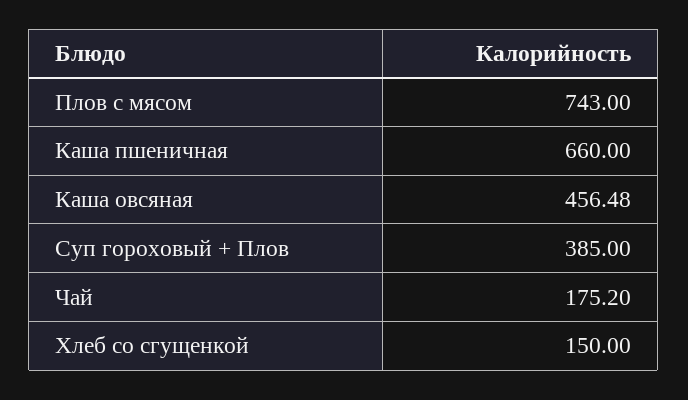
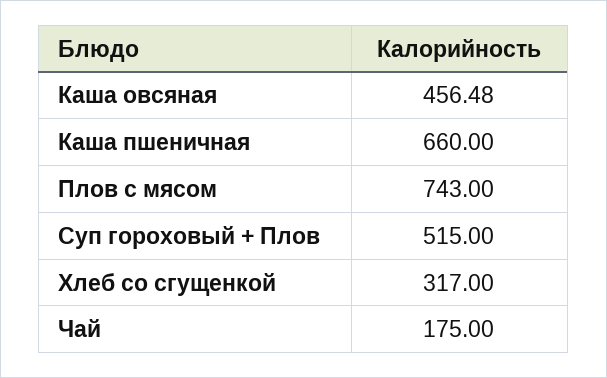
  {
    "Плов с мясом": 743,
    "Каша пшеничная": 660,
    "Каша овсяная": 456.48,
-   "Суп гороховый + Плов": 385,
+   "Суп гороховый + Плов": 515,
-   "Чай": 175.2,
+   "Чай": 175,
-   "Хлеб со сгущенкой": 150
+   "Хлеб со сгущенкой": 317
  }

